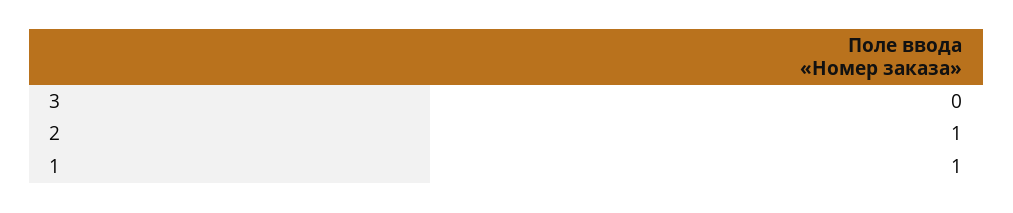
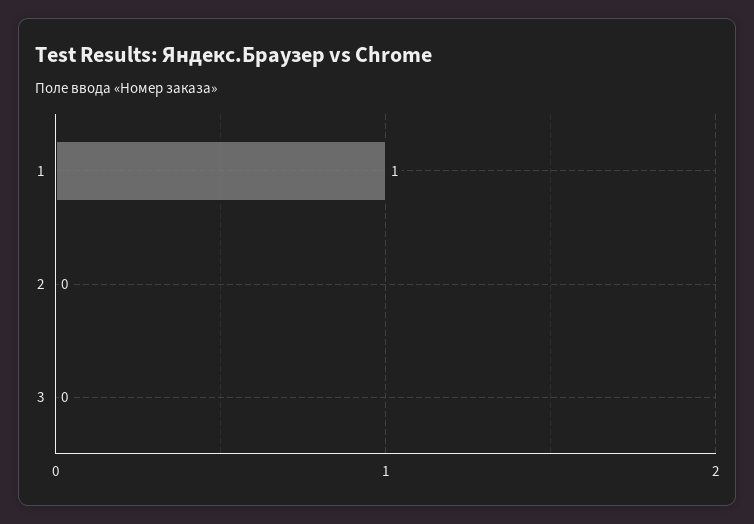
  {
    "3": 0,
-   "2": 1,
+   "2": 0,
    "1": 1
  }

